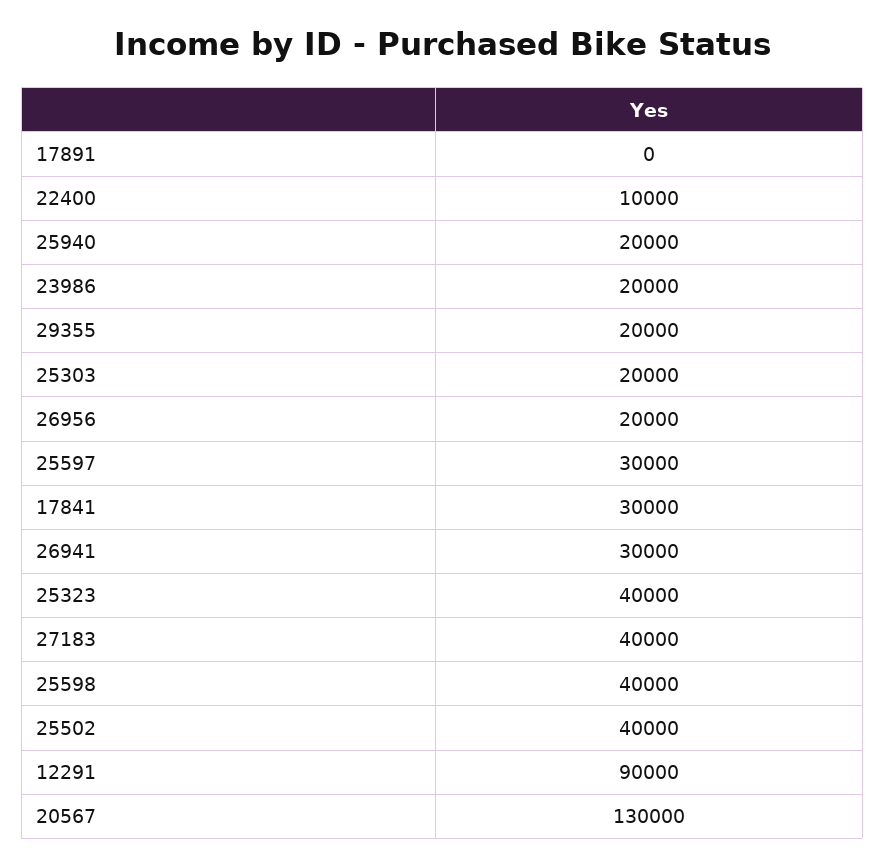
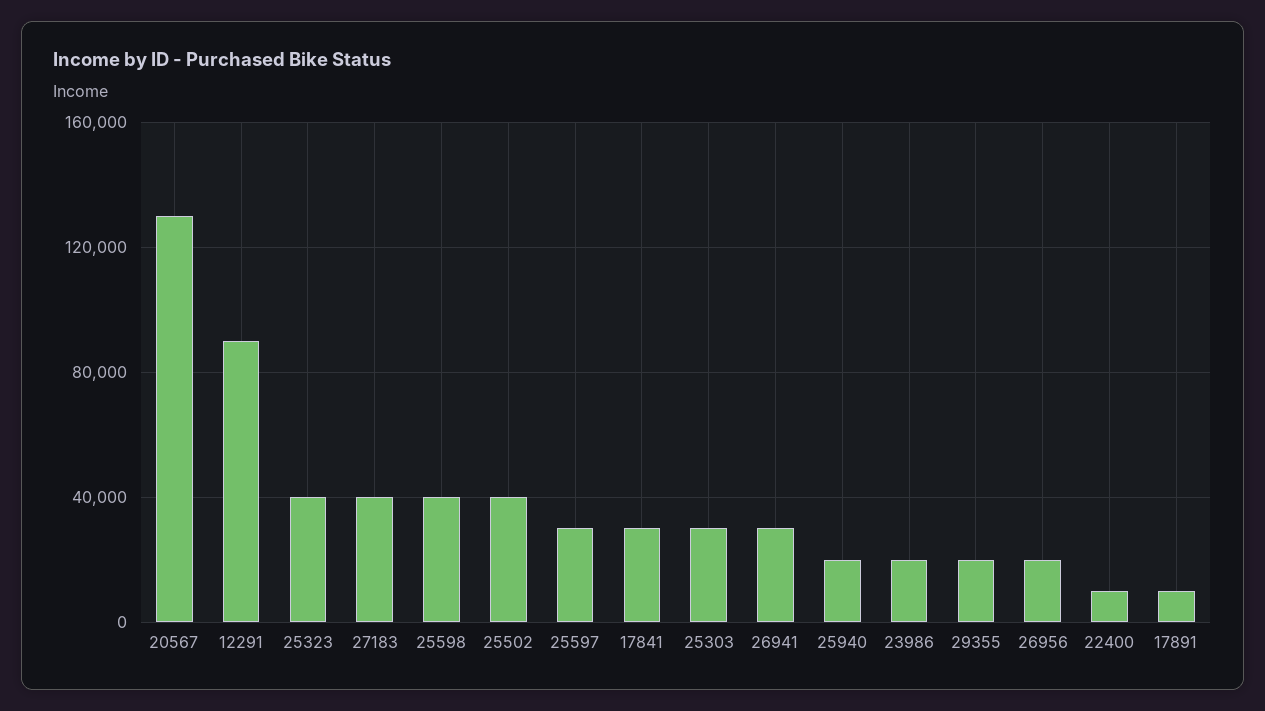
  {
-   "17891": 0,
+   "17891": 10000,
    "22400": 10000,
    "25940": 20000,
    "23986": 20000,
    "29355": 20000,
-   "25303": 20000,
+   "25303": 30000,
    "26956": 20000,
    "25597": 30000,
    "17841": 30000,
    "26941": 30000,
    "25323": 40000,
    "27183": 40000,
    "25598": 40000,
    "25502": 40000,
    "12291": 90000,
    "20567": 130000
  }

